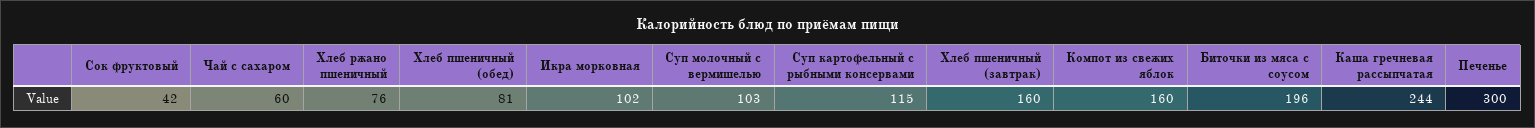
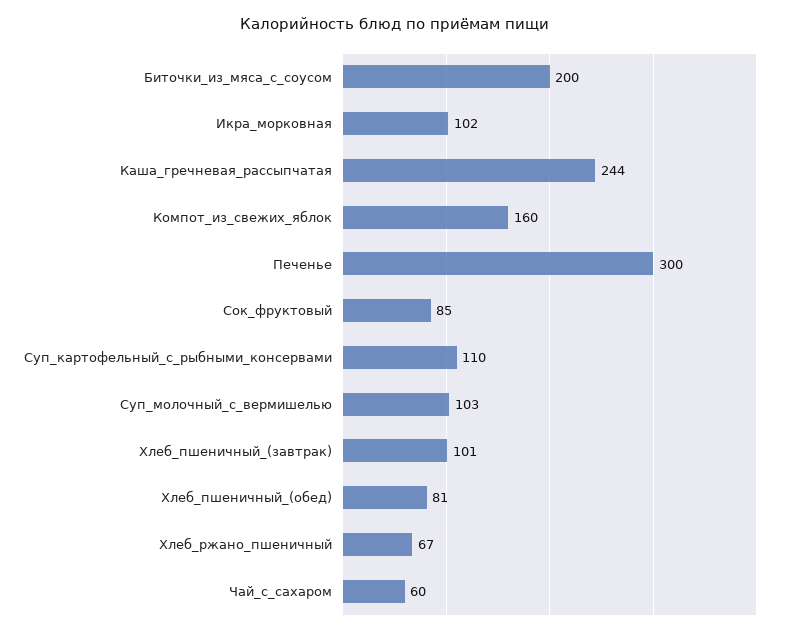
  {
-   "Сок фруктовый": 42,
+   "Сок фруктовый": 85,
    "Чай с сахаром": 60,
-   "Хлеб ржано пшеничный": 76,
+   "Хлеб ржано пшеничный": 67,
    "Хлеб пшеничный (обед)": 81,
    "Икра морковная": 102,
    "Суп молочный с вермишелью": 103,
-   "Суп картофельный с рыбными консервами": 115,
+   "Суп картофельный с рыбными консервами": 110,
-   "Хлеб пшеничный (завтрак)": 160,
+   "Хлеб пшеничный (завтрак)": 101,
    "Компот из свежих яблок": 160,
-   "Биточки из мяса с соусом": 196,
+   "Биточки из мяса с соусом": 200,
    "Каша гречневая рассыпчатая": 244,
    "Печенье": 300
  }

